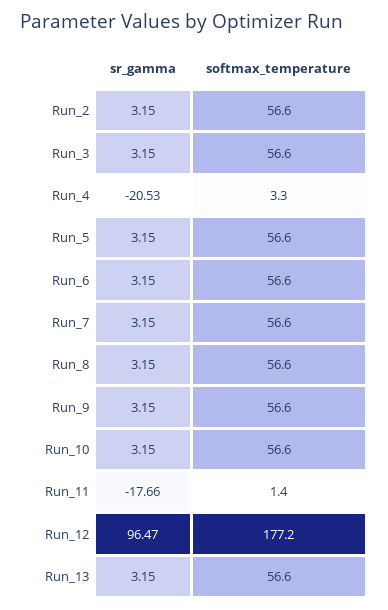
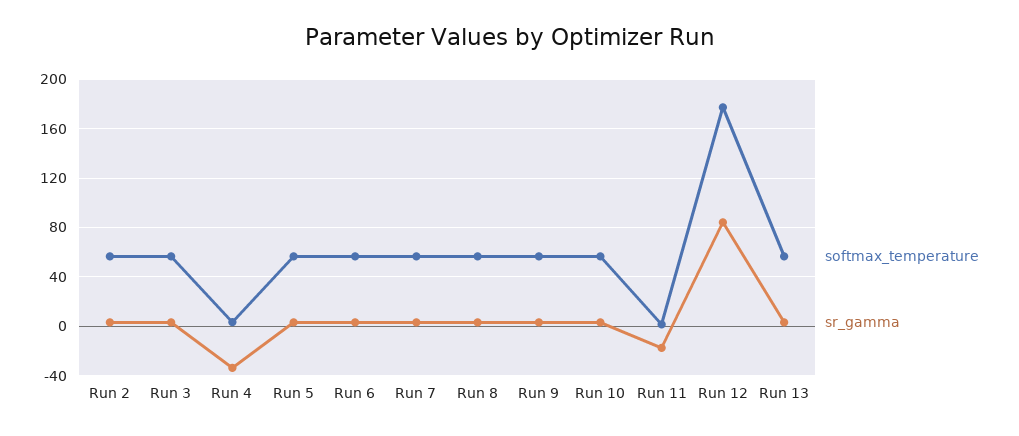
  {
    "sr_gamma": {
      "Run_2": 3.15,
      "Run_3": 3.15,
-     "Run_4": -20.53,
+     "Run_4": -35,
      "Run_5": 3.15,
      "Run_6": 3.15,
      "Run_7": 3.15,
      "Run_8": 3.15,
      "Run_9": 3.15,
      "Run_10": 3.15,
      "Run_11": -17.66,
-     "Run_12": 96.47,
+     "Run_12": 85,
      "Run_13": 3.15
    },
    "softmax_temperature": {
      "Run_2": 56.6,
      "Run_3": 56.6,
      "Run_4": 3.3,
      "Run_5": 56.6,
      "Run_6": 56.6,
      "Run_7": 56.6,
      "Run_8": 56.6,
      "Run_9": 56.6,
      "Run_10": 56.6,
      "Run_11": 1.4,
      "Run_12": 177.2,
      "Run_13": 56.6
    }
  }

